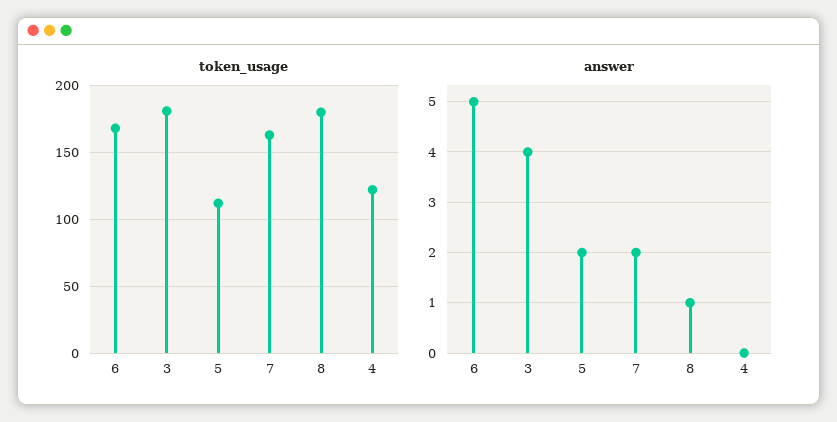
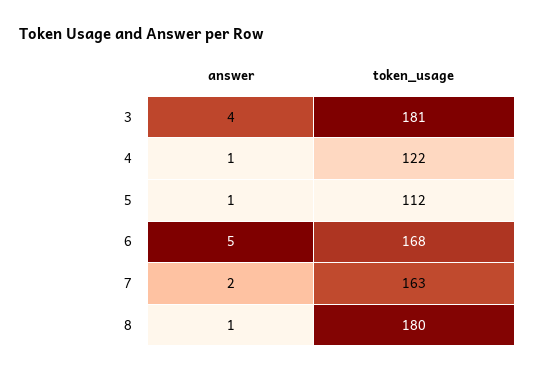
  {
    "token_usage": {
      "6": 168,
      "3": 181,
      "5": 112,
      "7": 163,
      "8": 180,
      "4": 122
    },
    "answer": {
      "6": 5,
      "3": 4,
-     "5": 2,
+     "5": 1,
      "7": 2,
      "8": 1,
-     "4": 0
+     "4": 1
    }
  }

